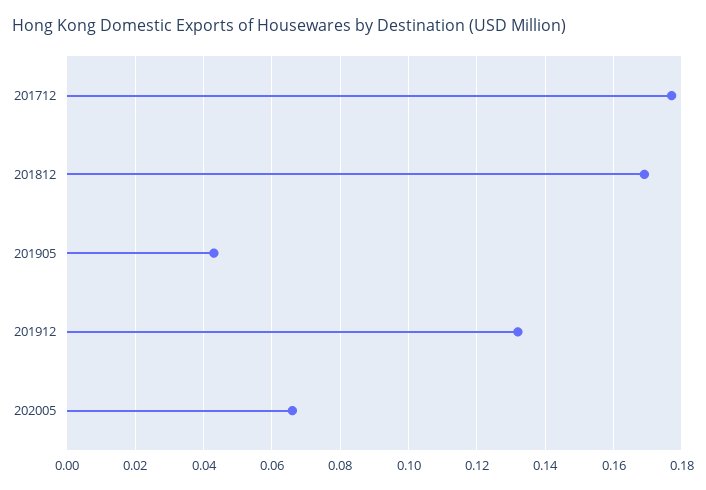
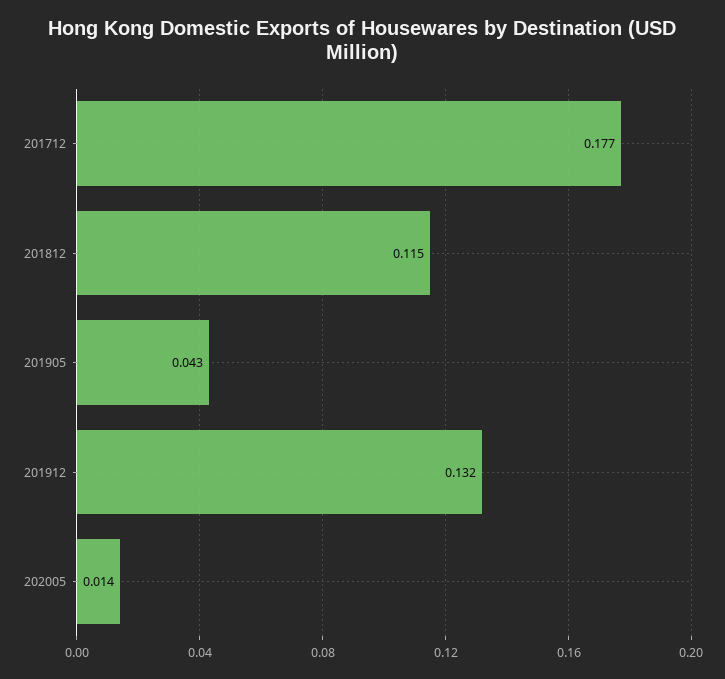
  {
    "201712": 0.177,
-   "201812": 0.17,
+   "201812": 0.115,
    "201905": 0.043,
    "201912": 0.132,
-   "202005": 0.065
+   "202005": 0.014
  }

